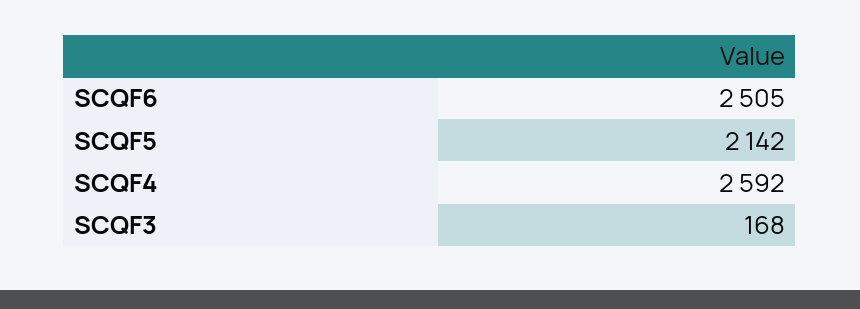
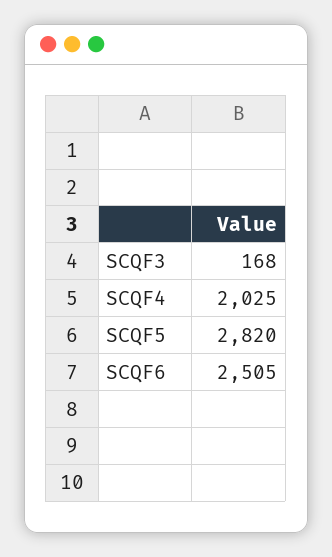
  {
    "SCQF6": 2505,
-   "SCQF5": 2142,
+   "SCQF5": 2820,
-   "SCQF4": 2592,
+   "SCQF4": 2025,
    "SCQF3": 168
  }

